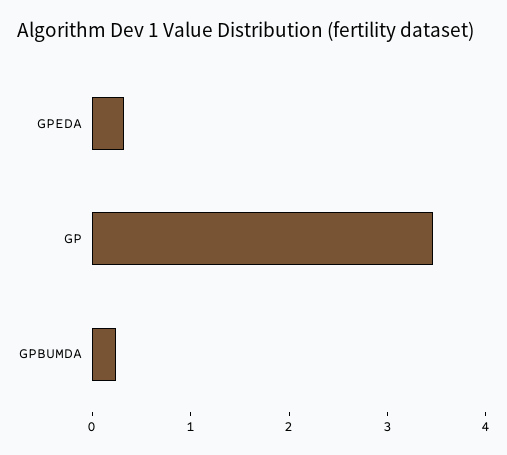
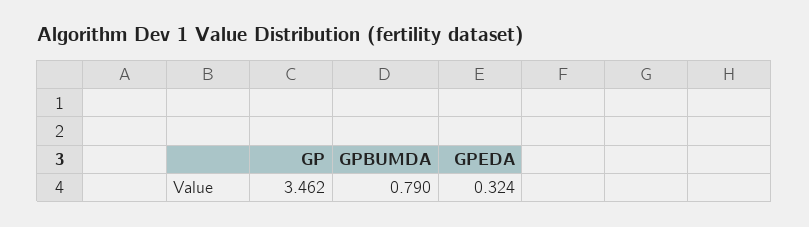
  {
    "GPEDA": 0.324,
    "GP": 3.462,
-   "GPBUMDA": 0.2
+   "GPBUMDA": 0.79
  }

